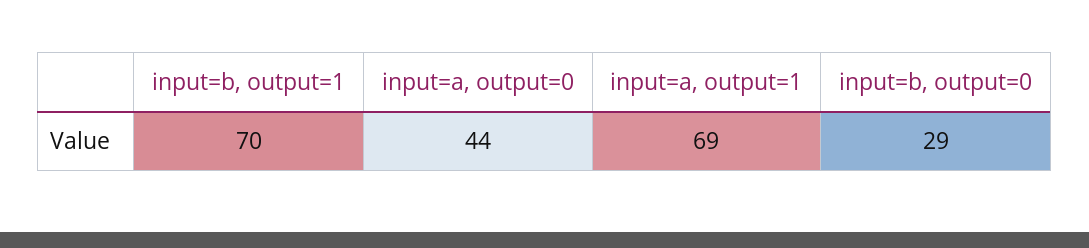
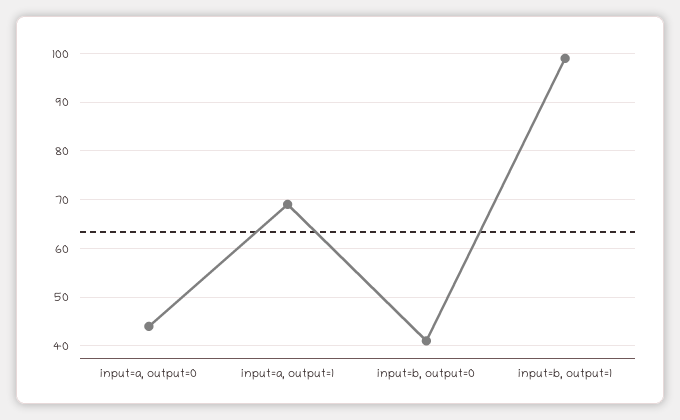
  {
-   "input=b, output=1": 70,
+   "input=b, output=1": 100,
    "input=a, output=0": 44,
    "input=a, output=1": 69,
-   "input=b, output=0": 29
+   "input=b, output=0": 40
  }

